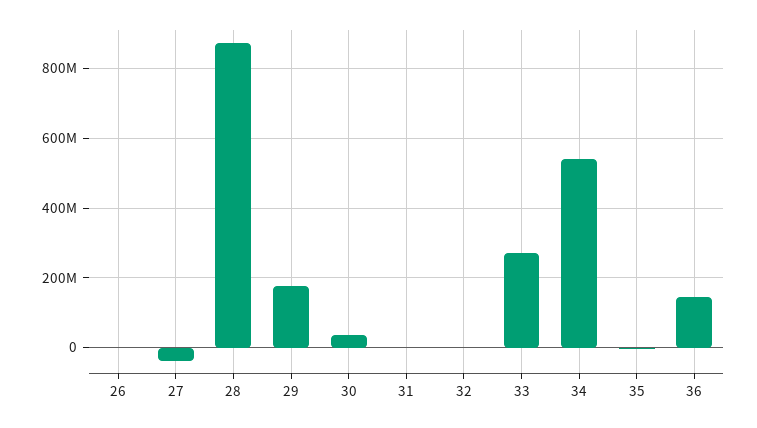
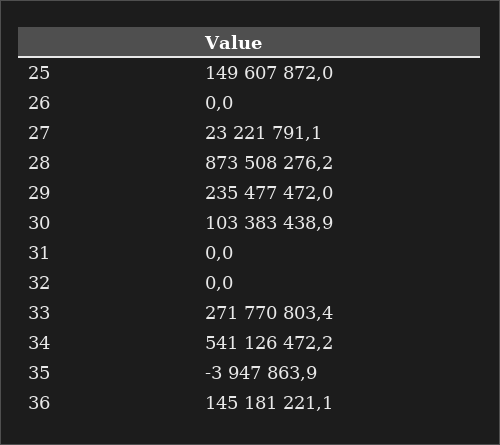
  {
    "26": 0,
-   "27": -40000000,
+   "27": 23221791.1,
    "28": 873508276.2,
-   "29": 180000000,
+   "29": 235477472,
-   "30": 40000000,
+   "30": 103383438.9,
    "31": 0,
    "32": 0,
    "33": 271770803.4,
    "34": 541126472.2,
    "35": -3947863.9,
-   "36": 145181221.1
+   "36": 145181221.1,
+   "25": 149607872
  }

